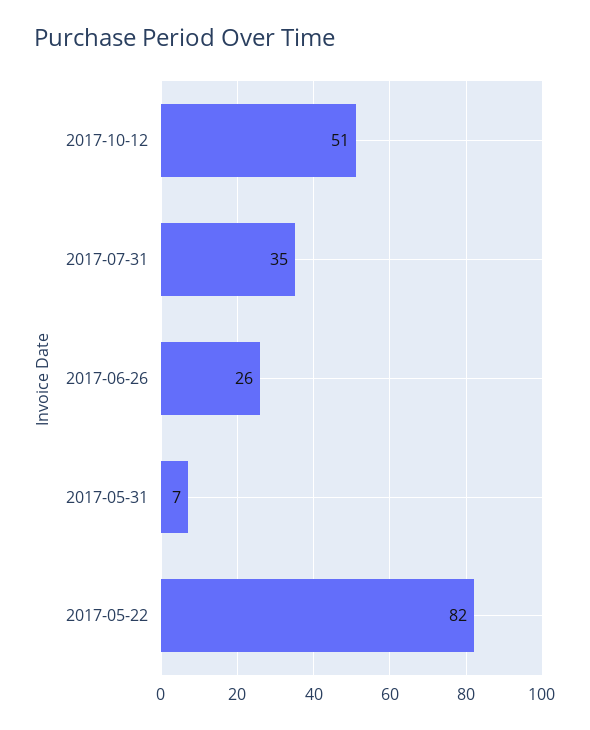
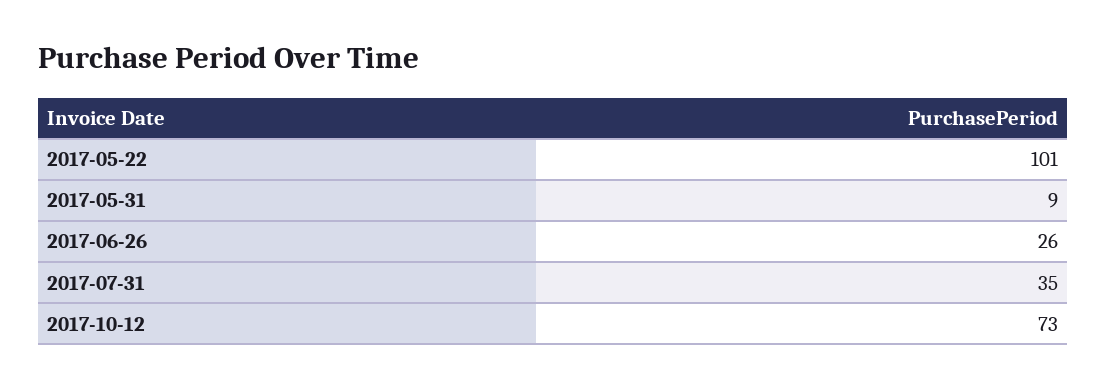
  {
-   "2017-10-12": 51,
+   "2017-10-12": 73,
    "2017-07-31": 35,
    "2017-06-26": 26,
-   "2017-05-31": 7,
+   "2017-05-31": 9,
-   "2017-05-22": 82
+   "2017-05-22": 101
  }

